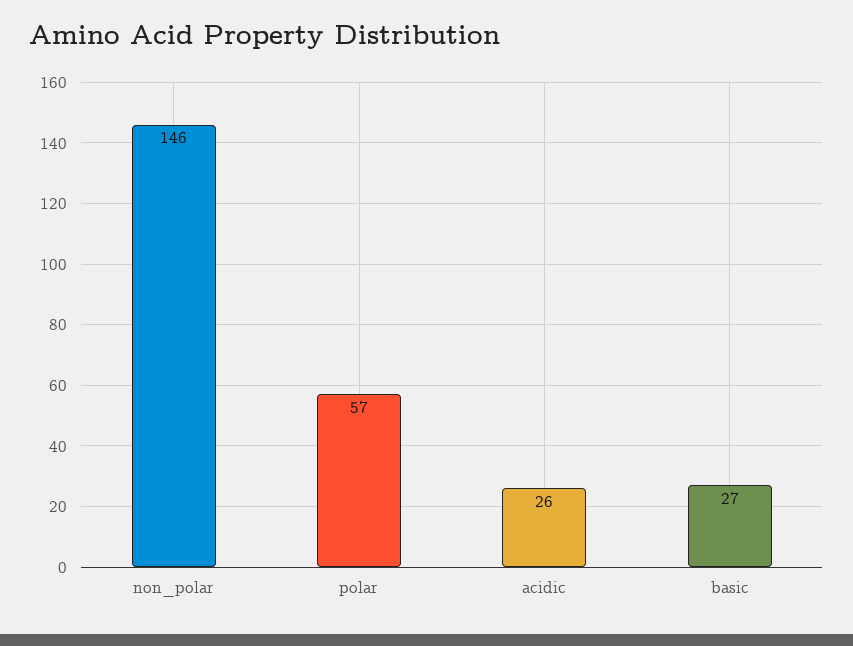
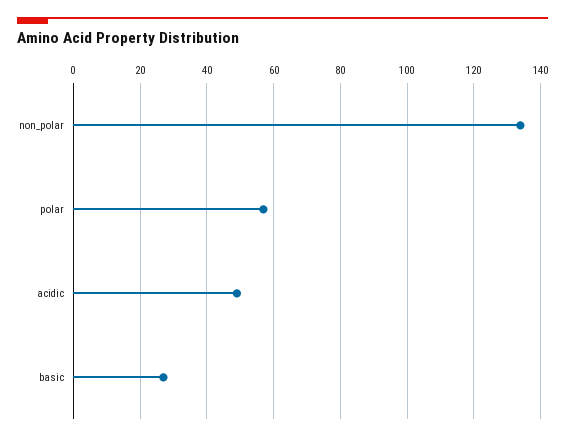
  {
-   "non_polar": 146,
+   "non_polar": 135,
    "polar": 57,
-   "acidic": 26,
+   "acidic": 50,
    "basic": 27
  }

